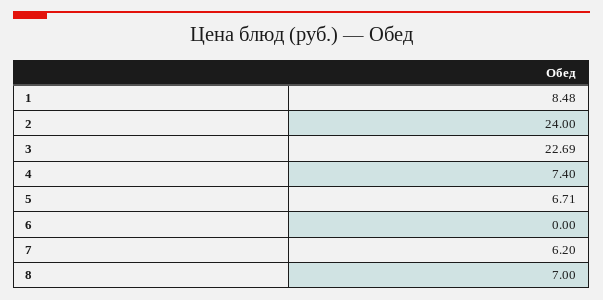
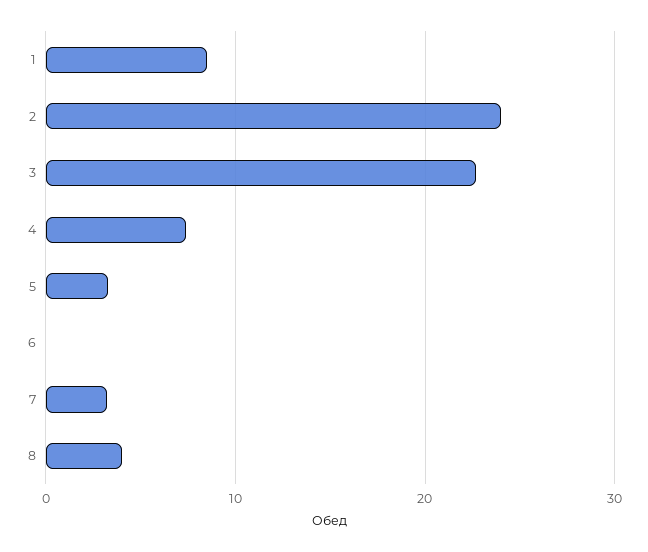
  {
    "1": 8.48,
    "2": 24,
    "3": 22.69,
    "4": 7.4,
-   "5": 6.71,
+   "5": 3,
    "6": 0,
-   "7": 6.2,
+   "7": 3,
-   "8": 7
+   "8": 4
  }

